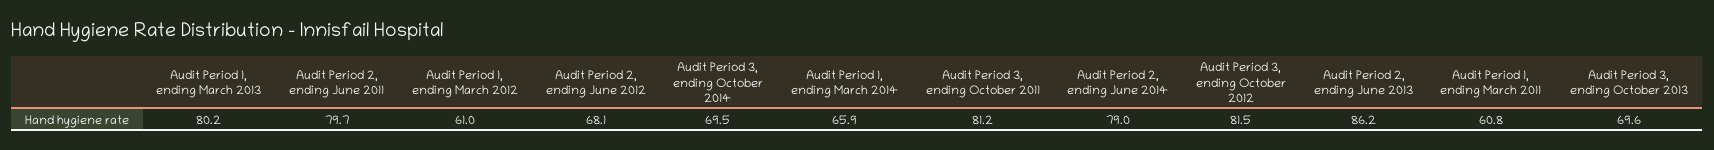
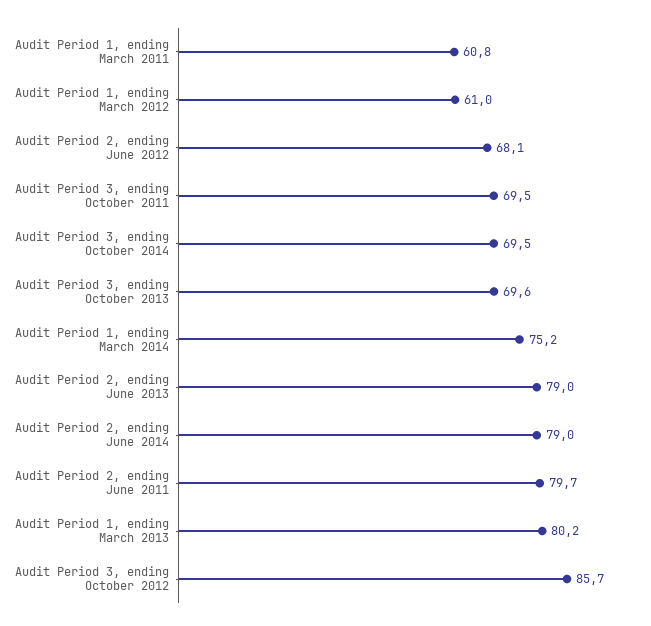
  {
    "Audit Period 1, ending March 2013": 80.2,
    "Audit Period 2, ending June 2011": 79.7,
    "Audit Period 1, ending March 2012": 61,
    "Audit Period 2, ending June 2012": 68.1,
    "Audit Period 3, ending October 2014": 69.5,
-   "Audit Period 1, ending March 2014": 65.9,
+   "Audit Period 1, ending March 2014": 75.2,
-   "Audit Period 3, ending October 2011": 81.2,
+   "Audit Period 3, ending October 2011": 69.5,
    "Audit Period 2, ending June 2014": 79,
-   "Audit Period 3, ending October 2012": 81.5,
+   "Audit Period 3, ending October 2012": 85.7,
-   "Audit Period 2, ending June 2013": 86.2,
+   "Audit Period 2, ending June 2013": 79,
    "Audit Period 1, ending March 2011": 60.8,
    "Audit Period 3, ending October 2013": 69.6
  }

